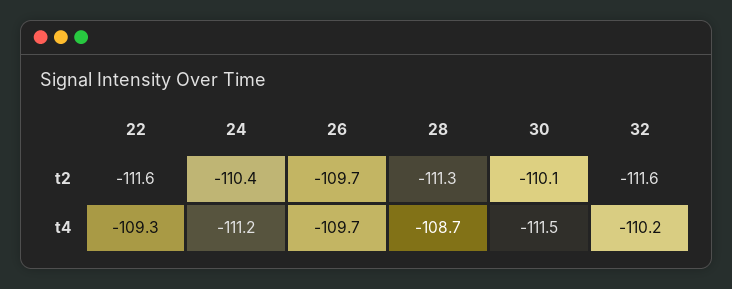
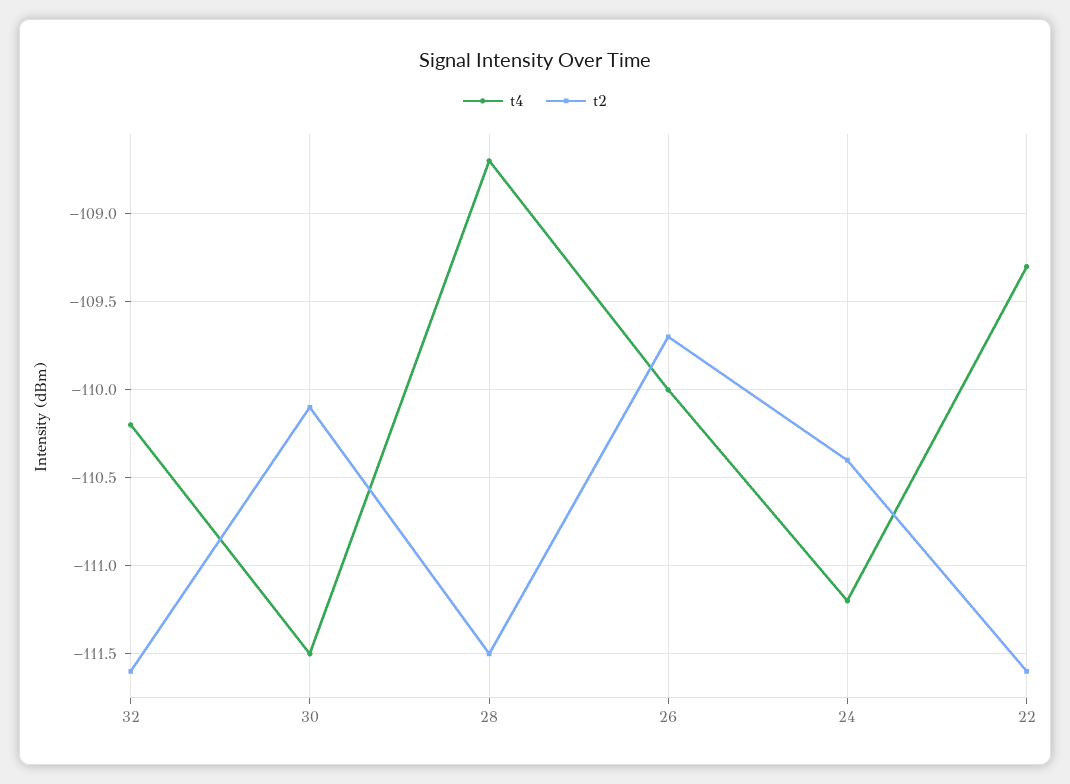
  {
    "t2": {
      "22": -111.6,
      "24": -110.4,
      "26": -109.7,
-     "28": -111.3,
+     "28": -111.5,
      "30": -110.1,
      "32": -111.6
    },
    "t4": {
      "22": -109.3,
      "24": -111.2,
-     "26": -109.7,
+     "26": -110,
      "28": -108.7,
      "30": -111.5,
      "32": -110.2
    }
  }

